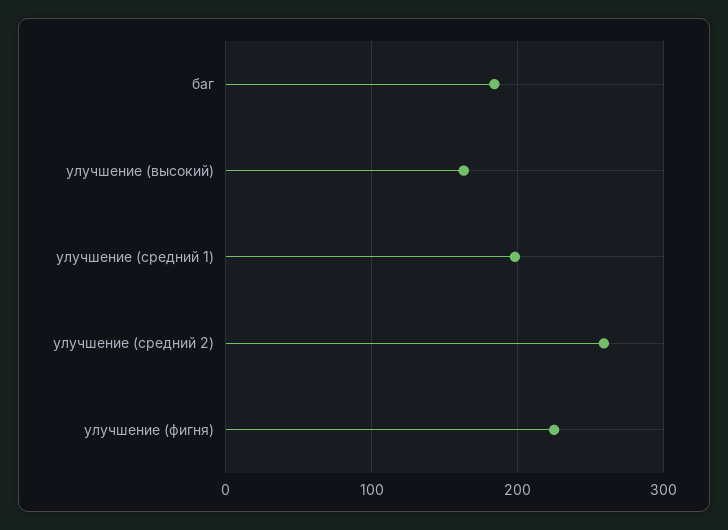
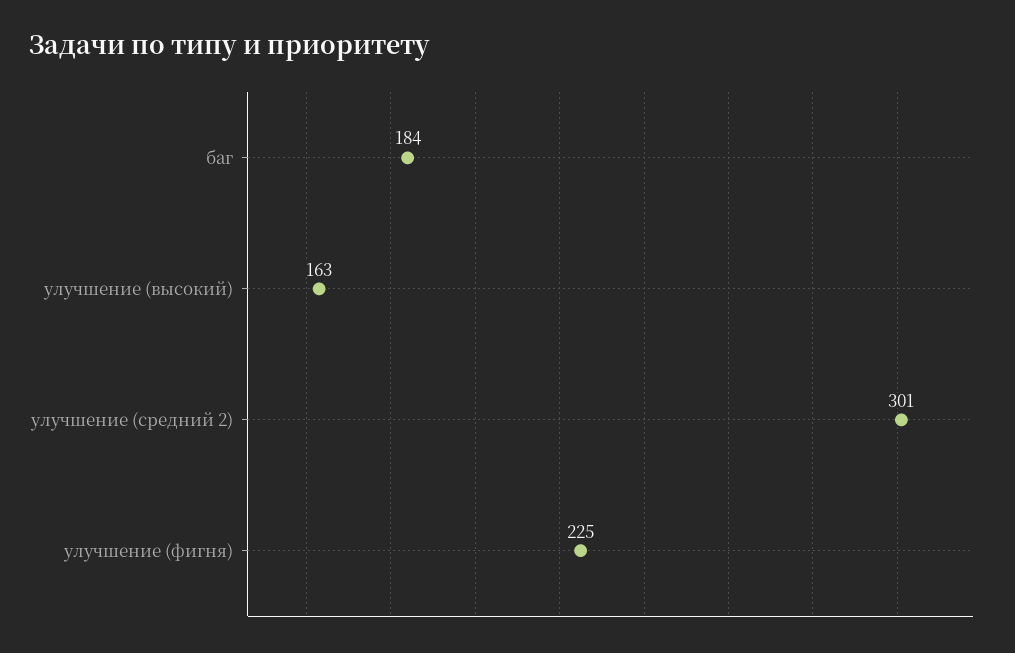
  {
    "баг": 184,
    "улучшение (высокий)": 163,
-   "улучшение (средний 1)": 200,
-   "улучшение (средний 2)": 260,
+   "улучшение (средний 2)": 301,
    "улучшение (фигня)": 225
  }

